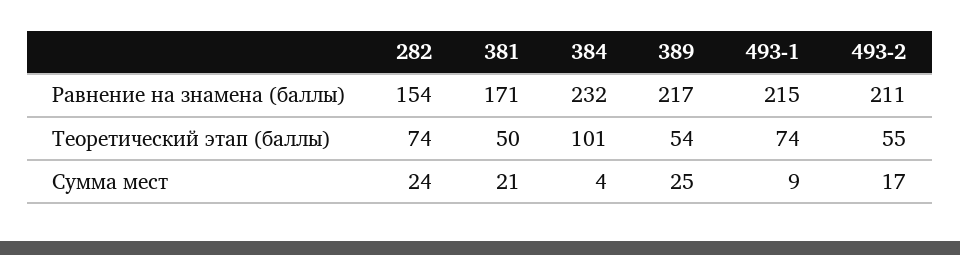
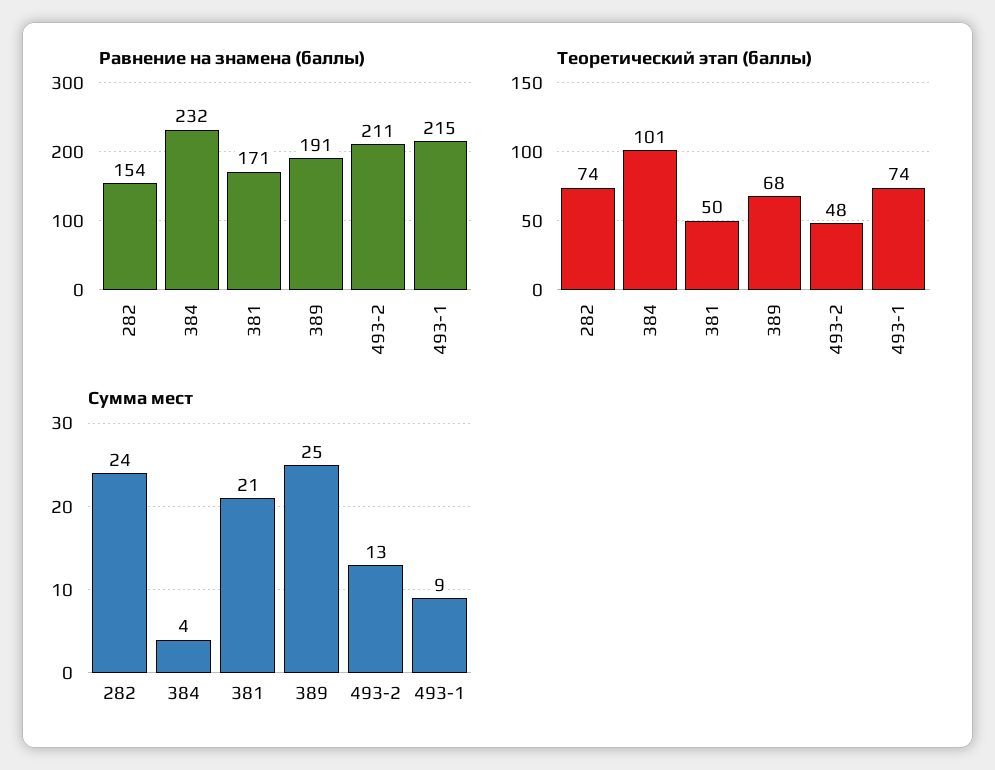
  {
    "Равнение на знамена (баллы)": {
      "282": 154,
      "381": 171,
      "384": 232,
-     "389": 217,
+     "389": 191,
      "493-1": 215,
      "493-2": 211
    },
    "Теоретический этап (баллы)": {
      "282": 74,
      "381": 50,
      "384": 101,
-     "389": 54,
+     "389": 68,
      "493-1": 74,
-     "493-2": 55
+     "493-2": 48
    },
    "Сумма мест": {
      "282": 24,
      "381": 21,
      "384": 4,
      "389": 25,
      "493-1": 9,
-     "493-2": 17
+     "493-2": 13
    }
  }

